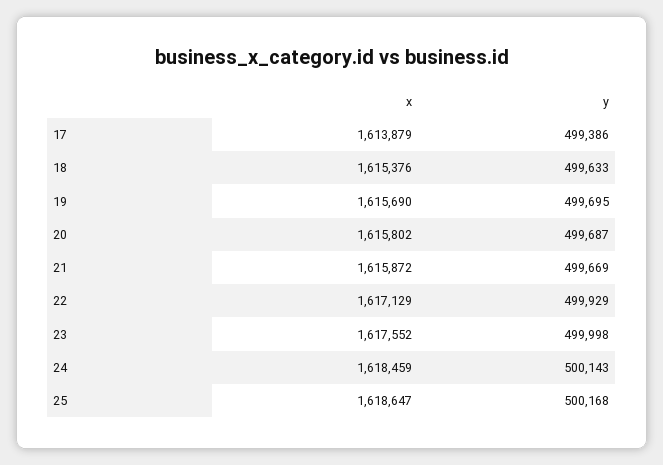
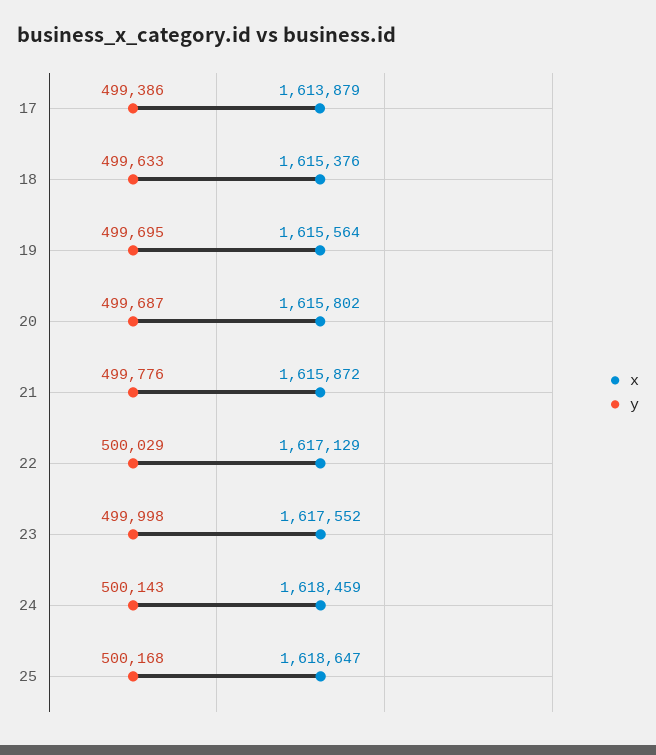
  {
    "x": {
      "17": 1613879,
      "18": 1615376,
-     "19": 1615690,
+     "19": 1615564,
      "20": 1615802,
      "21": 1615872,
      "22": 1617129,
      "23": 1617552,
      "24": 1618459,
      "25": 1618647
    },
    "y": {
      "17": 499386,
      "18": 499633,
      "19": 499695,
      "20": 499687,
-     "21": 499669,
+     "21": 499776,
-     "22": 499929,
+     "22": 500029,
      "23": 499998,
      "24": 500143,
      "25": 500168
    }
  }

